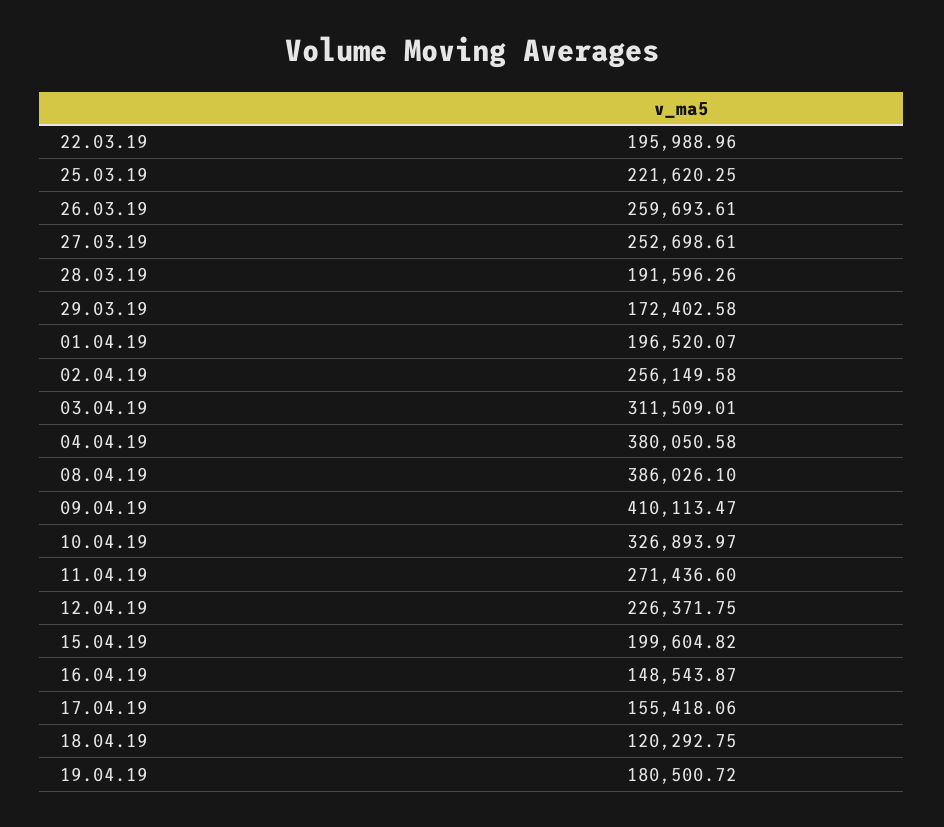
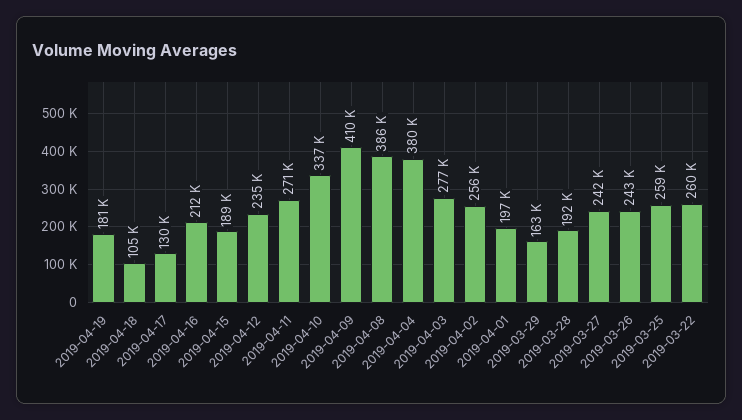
  {
-   "22.03.19": 195988.96,
+   "22.03.19": 260000,
-   "25.03.19": 221620.25,
+   "25.03.19": 259000,
-   "26.03.19": 259693.61,
+   "26.03.19": 243000,
-   "27.03.19": 252698.61,
+   "27.03.19": 242000,
    "28.03.19": 191596.26,
-   "29.03.19": 172402.58,
+   "29.03.19": 163000,
    "01.04.19": 196520.07,
    "02.04.19": 256149.58,
-   "03.04.19": 311509.01,
+   "03.04.19": 277000,
    "04.04.19": 380050.58,
    "08.04.19": 386026.1,
    "09.04.19": 410113.47,
-   "10.04.19": 326893.97,
+   "10.04.19": 337000,
    "11.04.19": 271436.6,
-   "12.04.19": 226371.75,
+   "12.04.19": 235000,
-   "15.04.19": 199604.82,
+   "15.04.19": 189000,
-   "16.04.19": 148543.87,
+   "16.04.19": 212000,
-   "17.04.19": 155418.06,
+   "17.04.19": 130000,
-   "18.04.19": 120292.75,
+   "18.04.19": 105000,
    "19.04.19": 180500.72
  }

